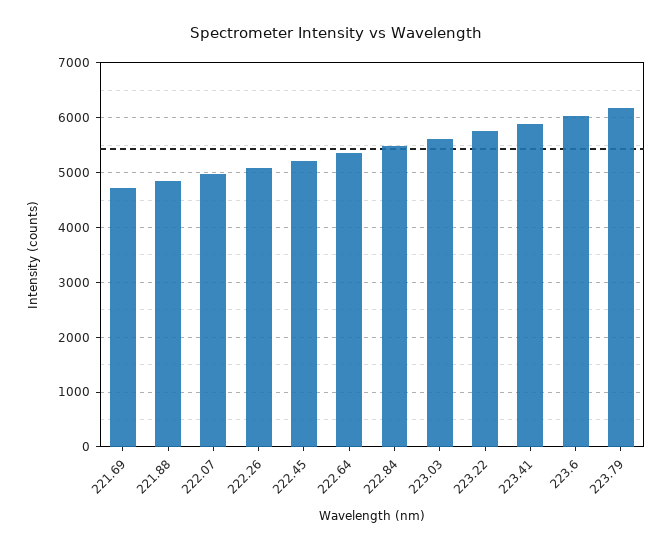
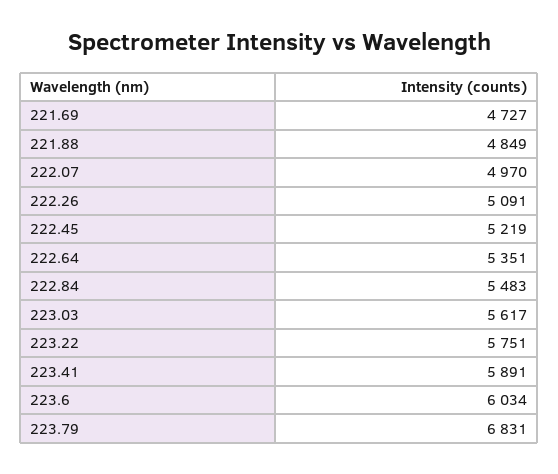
  {
    "221.69": 4727,
    "221.88": 4849,
    "222.07": 4970,
    "222.26": 5091,
    "222.45": 5219,
    "222.64": 5351,
    "222.84": 5483,
    "223.03": 5617,
    "223.22": 5751,
    "223.41": 5891,
    "223.6": 6034,
-   "223.79": 6200
+   "223.79": 6831
  }

